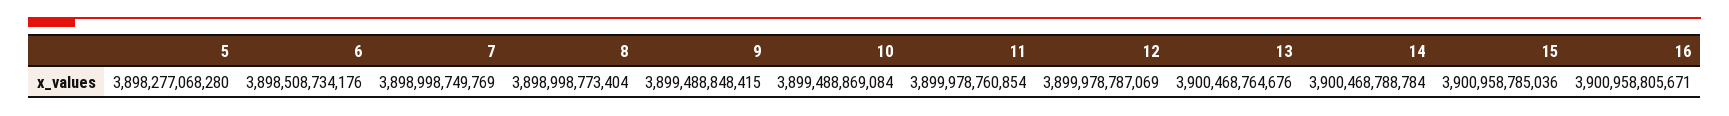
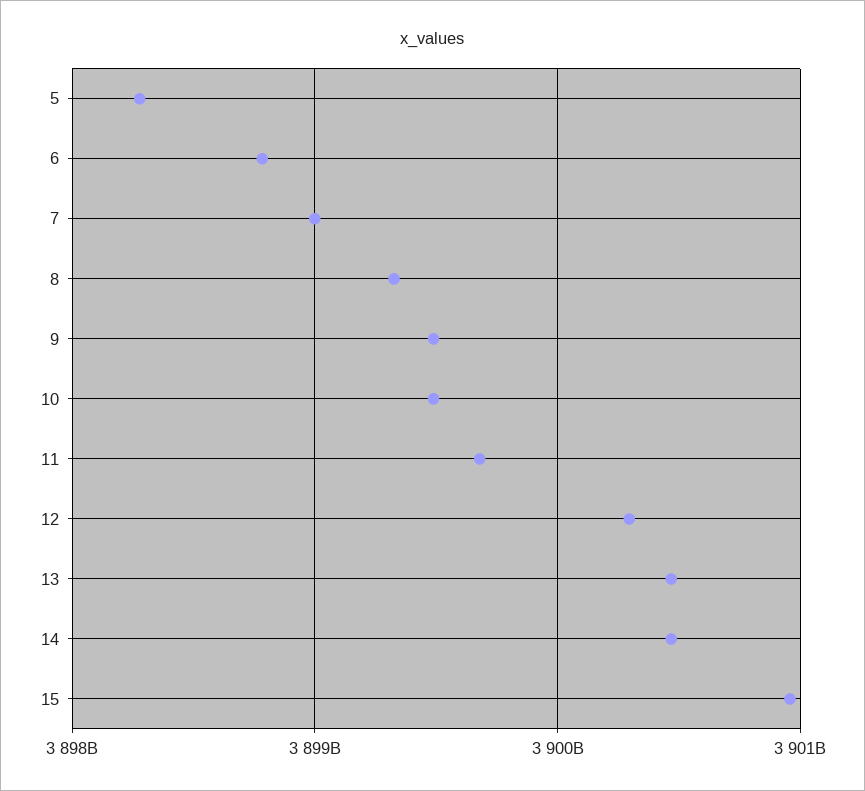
  {
    "5": 3898277068280,
-   "6": 3898508734176,
+   "6": 3898800000000,
    "7": 3898998749769,
-   "8": 3898998773404,
+   "8": 3899300000000,
    "9": 3899488848415,
    "10": 3899488869084,
-   "11": 3899978760854,
+   "11": 3899700000000,
-   "12": 3899978787069,
+   "12": 3900300000000,
    "13": 3900468764676,
    "14": 3900468788784,
-   "15": 3900958785036,
+   "15": 3900958785036
-   "16": 3900958805671
  }

